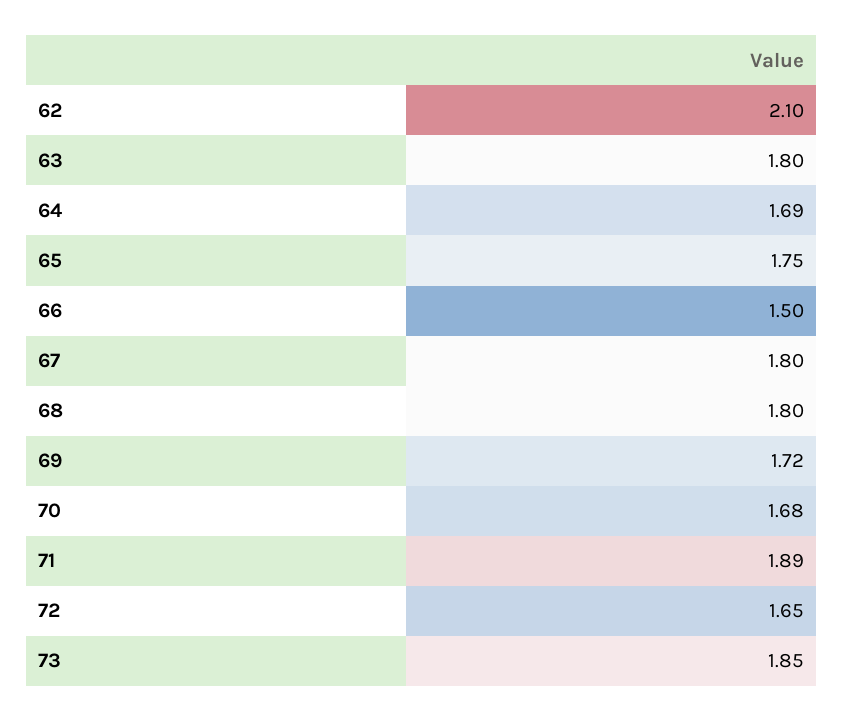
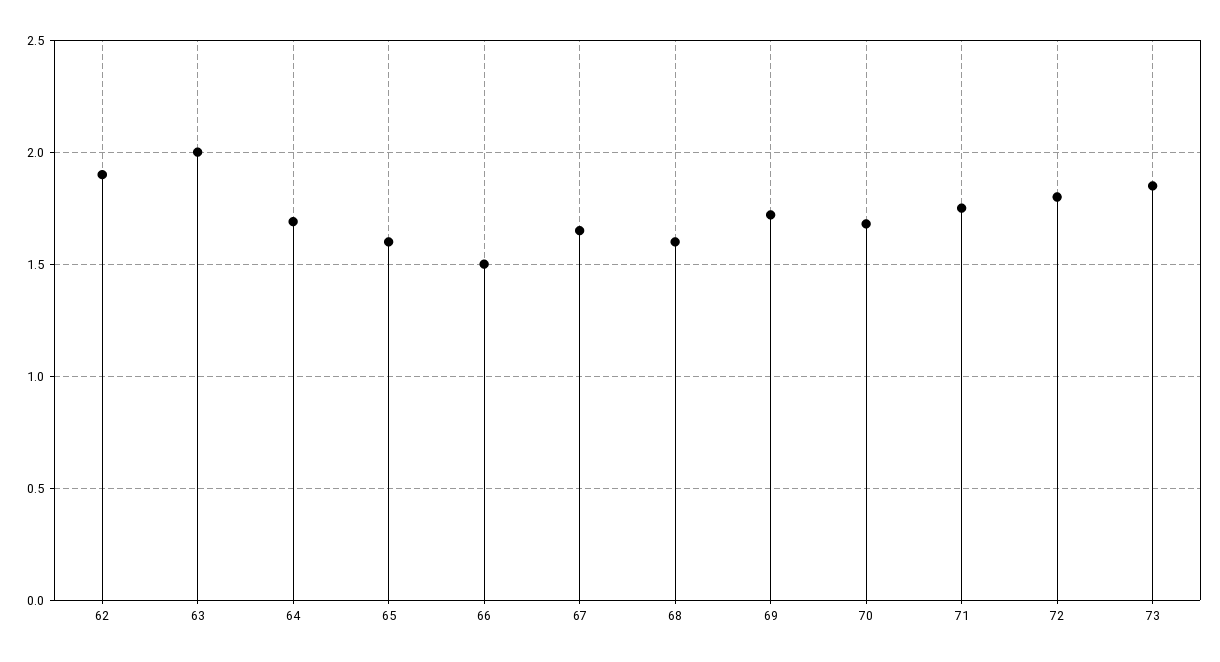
  {
-   "62": 2.1,
+   "62": 1.9,
-   "63": 1.8,
+   "63": 2,
    "64": 1.69,
-   "65": 1.75,
+   "65": 1.6,
    "66": 1.5,
-   "67": 1.8,
+   "67": 1.65,
-   "68": 1.8,
+   "68": 1.6,
    "69": 1.72,
    "70": 1.68,
-   "71": 1.89,
+   "71": 1.75,
-   "72": 1.65,
+   "72": 1.8,
    "73": 1.85
  }

